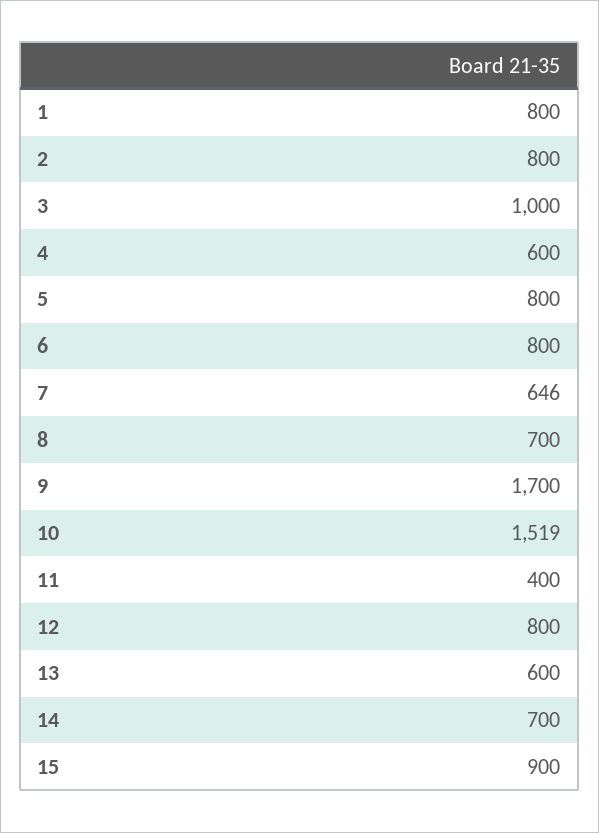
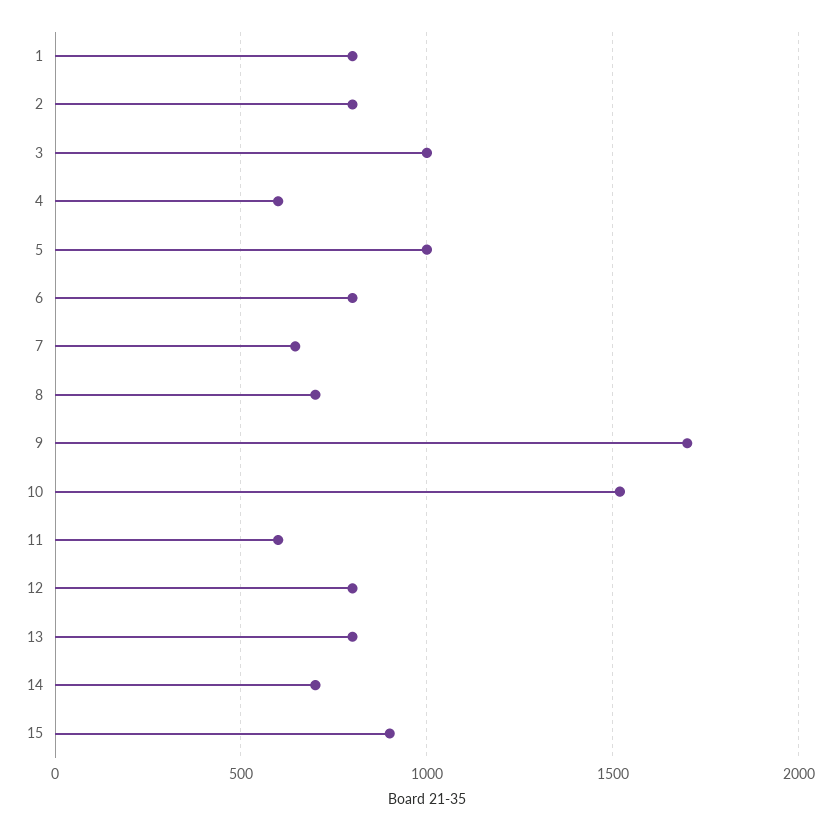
  {
    "1": 800,
    "2": 800,
    "3": 1000,
    "4": 600,
-   "5": 800,
+   "5": 1000,
    "6": 800,
    "7": 646,
    "8": 700,
    "9": 1700,
    "10": 1519,
-   "11": 400,
+   "11": 600,
    "12": 800,
-   "13": 600,
+   "13": 800,
    "14": 700,
    "15": 900
  }

